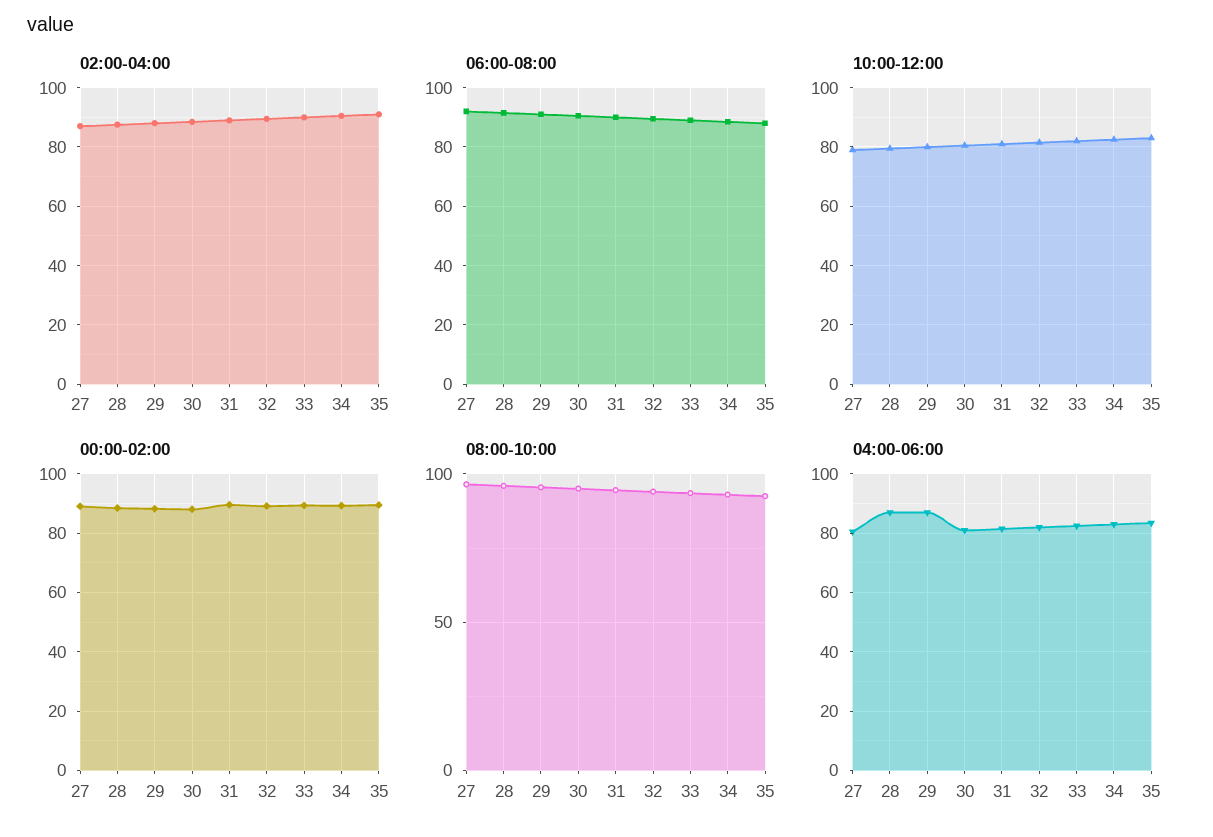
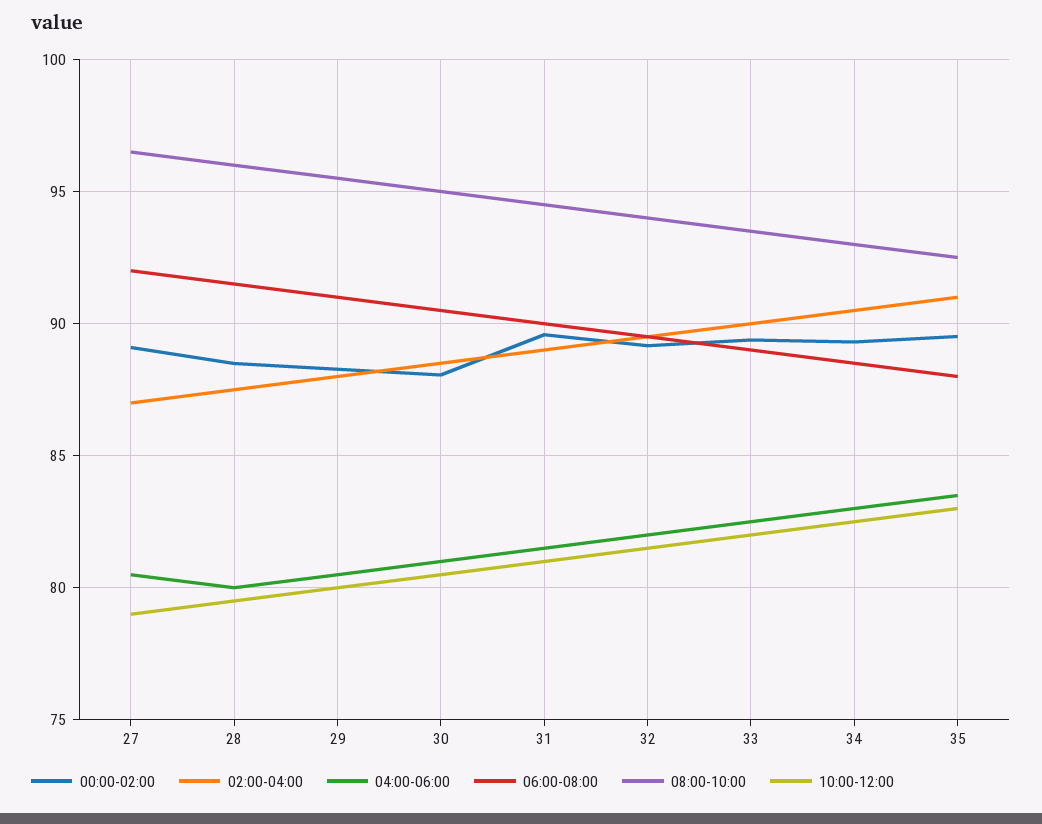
  {
    "02:00-04:00": {
      "27": 87,
      "28": 87.5,
      "29": 88,
      "30": 88.5,
      "31": 89,
      "32": 89.5,
      "33": 90,
      "34": 90.5,
      "35": 91
    },
    "06:00-08:00": {
      "27": 92,
      "28": 91.5,
      "29": 91,
      "30": 90.5,
      "31": 90,
      "32": 89.5,
      "33": 89,
      "34": 88.5,
      "35": 88
    },
    "10:00-12:00": {
      "27": 79,
      "28": 79.5,
      "29": 80,
      "30": 80.5,
      "31": 81,
      "32": 81.5,
      "33": 82,
      "34": 82.5,
      "35": 83
    },
    "00:00-02:00": {
      "27": 89,
      "28": 88.5,
      "29": 88.5,
      "30": 88,
      "31": 89.5,
      "32": 89,
      "33": 89.5,
      "34": 89.5,
      "35": 89.5
    },
    "08:00-10:00": {
      "27": 96.5,
      "28": 96,
      "29": 95.5,
      "30": 95,
      "31": 94.5,
      "32": 94,
      "33": 93.5,
      "34": 93,
      "35": 92.5
    },
    "04:00-06:00": {
      "27": 80.5,
-     "28": 87.5,
+     "28": 80,
-     "29": 87.5,
+     "29": 80.5,
      "30": 81,
      "31": 81.5,
      "32": 82,
      "33": 82.5,
      "34": 83,
      "35": 83.5
    }
  }

